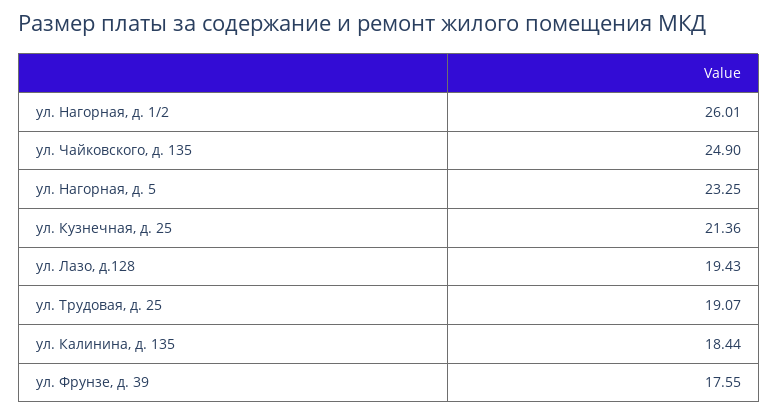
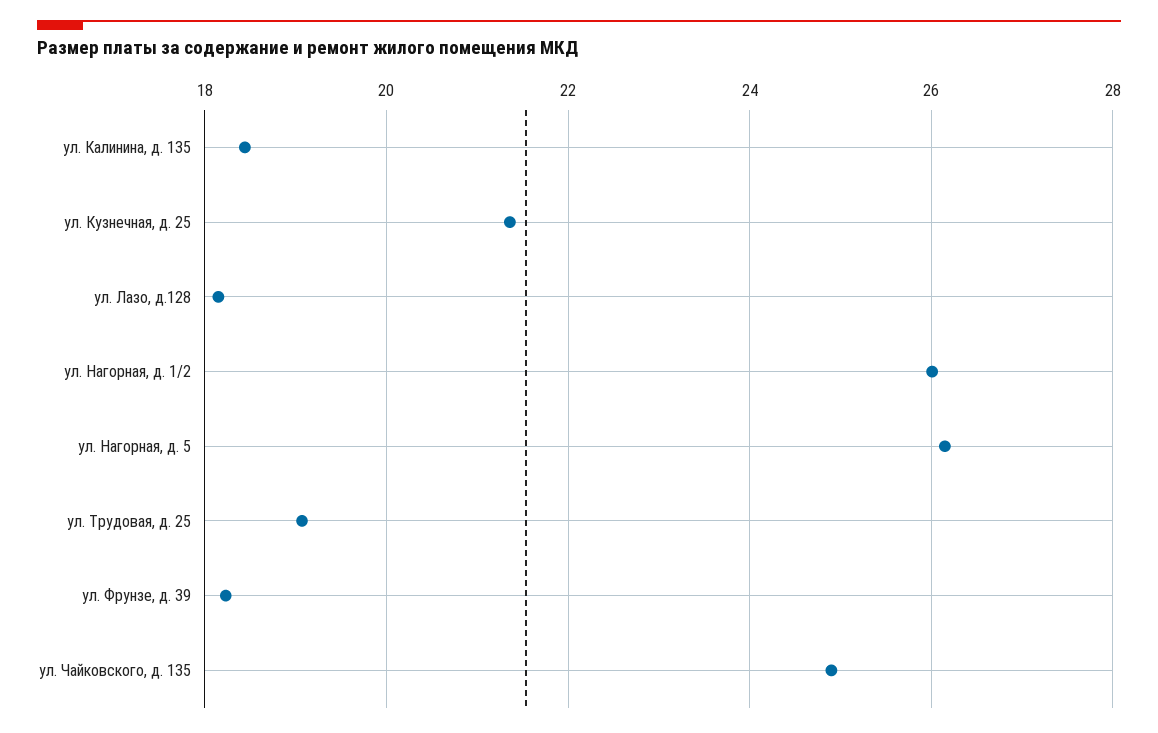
  {
    "ул. Нагорная, д. 1/2": 26.01,
    "ул. Чайковского, д. 135": 24.9,
-   "ул. Нагорная, д. 5": 23.25,
+   "ул. Нагорная, д. 5": 26.2,
    "ул. Кузнечная, д. 25": 21.36,
-   "ул. Лазо, д.128": 19.43,
+   "ул. Лазо, д.128": 18.2,
    "ул. Трудовая, д. 25": 19.07,
    "ул. Калинина, д. 135": 18.44,
-   "ул. Фрунзе, д. 39": 17.55
+   "ул. Фрунзе, д. 39": 18.2
  }

